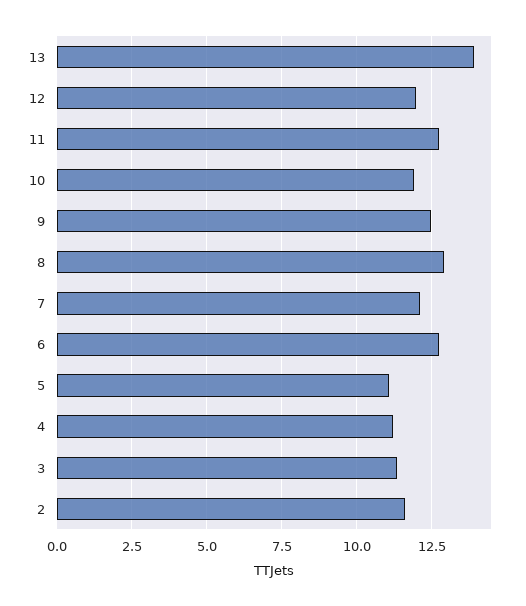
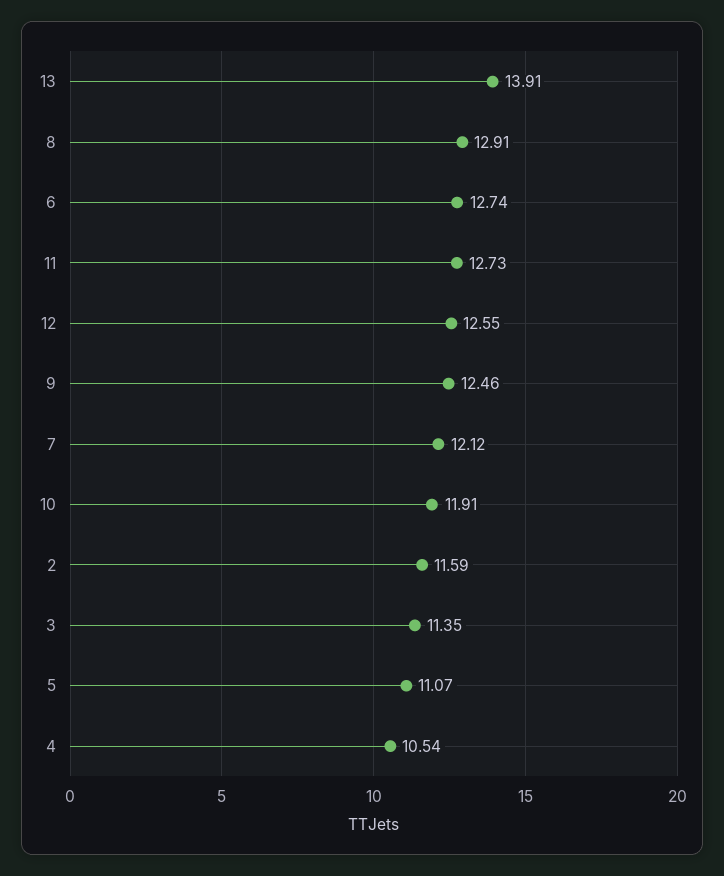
  {
    "13": 13.91,
-   "12": 12,
+   "12": 12.55,
    "11": 12.73,
    "10": 11.91,
    "9": 12.46,
    "8": 12.91,
    "7": 12.12,
    "6": 12.74,
    "5": 11.07,
-   "4": 11.25,
+   "4": 10.54,
    "3": 11.35,
    "2": 11.59
  }

